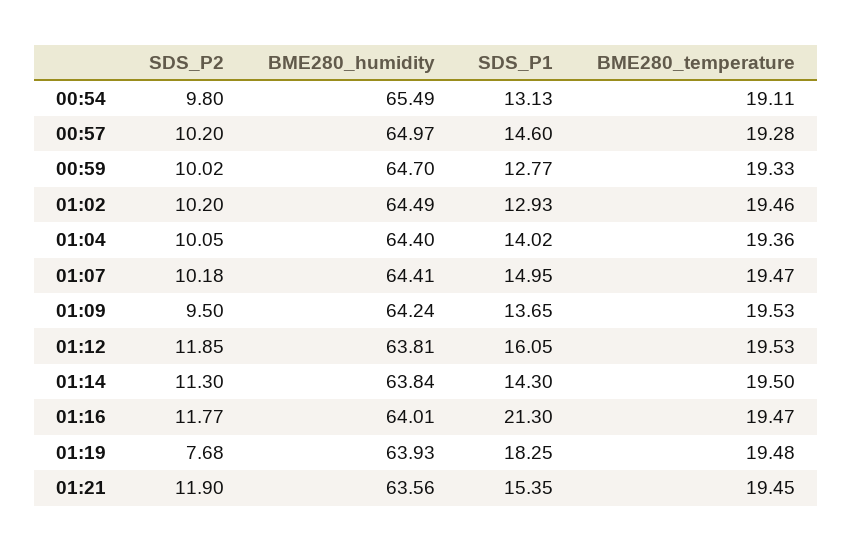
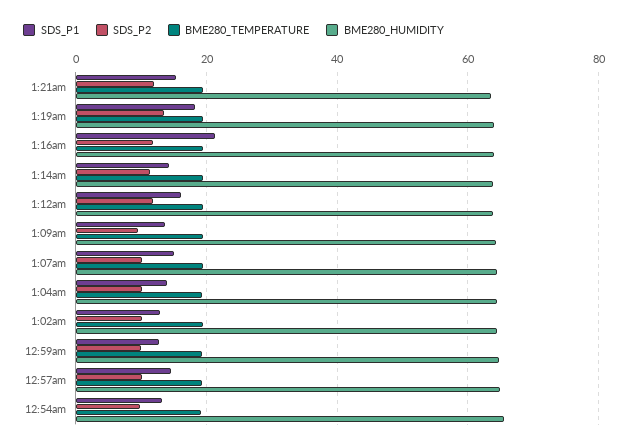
  {
    "SDS_P2": {
      "00:54": 9.8,
      "00:57": 10.2,
      "00:59": 10.02,
      "01:02": 10.2,
      "01:04": 10.05,
      "01:07": 10.18,
      "01:09": 9.5,
      "01:12": 11.85,
      "01:14": 11.3,
      "01:16": 11.77,
-     "01:19": 7.68,
+     "01:19": 14,
      "01:21": 11.9
    },
    "BME280_humidity": {
      "00:54": 65.49,
      "00:57": 64.97,
      "00:59": 64.7,
      "01:02": 64.49,
      "01:04": 64.4,
      "01:07": 64.41,
      "01:09": 64.24,
      "01:12": 63.81,
      "01:14": 63.84,
      "01:16": 64.01,
      "01:19": 63.93,
      "01:21": 63.56
    },
    "SDS_P1": {
      "00:54": 13.13,
      "00:57": 14.6,
      "00:59": 12.77,
      "01:02": 12.93,
      "01:04": 14.02,
      "01:07": 14.95,
      "01:09": 13.65,
      "01:12": 16.05,
      "01:14": 14.3,
      "01:16": 21.3,
      "01:19": 18.25,
      "01:21": 15.35
    },
    "BME280_temperature": {
      "00:54": 19.11,
      "00:57": 19.28,
      "00:59": 19.33,
      "01:02": 19.46,
      "01:04": 19.36,
      "01:07": 19.47,
      "01:09": 19.53,
      "01:12": 19.53,
      "01:14": 19.5,
      "01:16": 19.47,
      "01:19": 19.48,
      "01:21": 19.45
    }
  }

